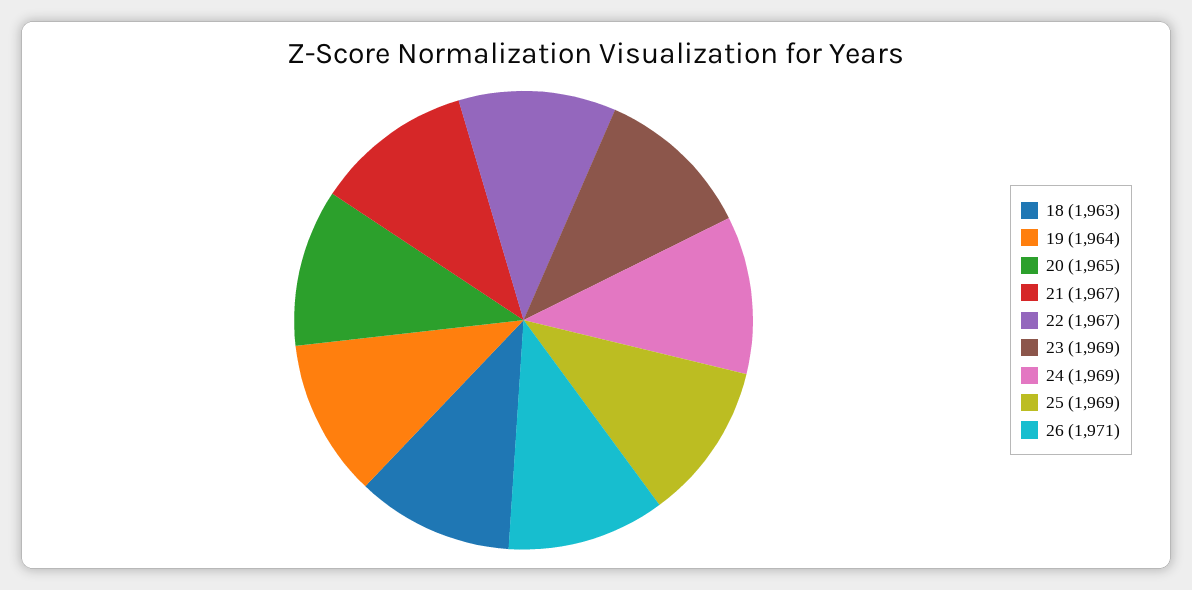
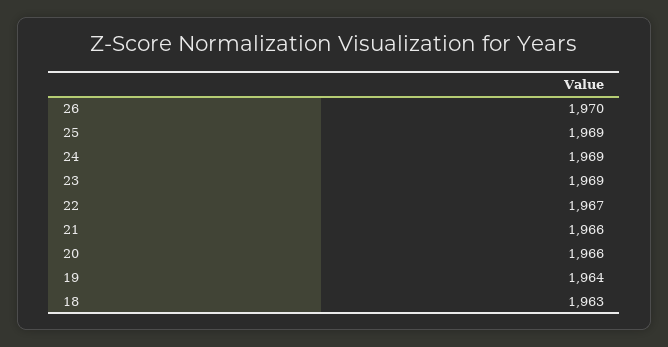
  {
    "18": 1963,
    "19": 1964,
-   "20": 1965,
+   "20": 1966,
-   "21": 1967,
+   "21": 1966,
    "22": 1967,
    "23": 1969,
    "24": 1969,
    "25": 1969,
-   "26": 1971
+   "26": 1970
  }

